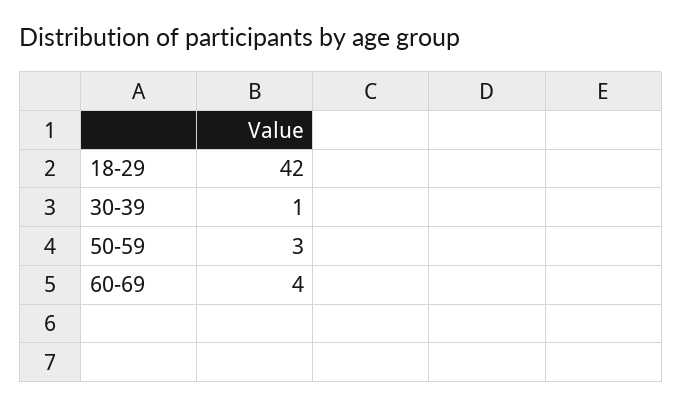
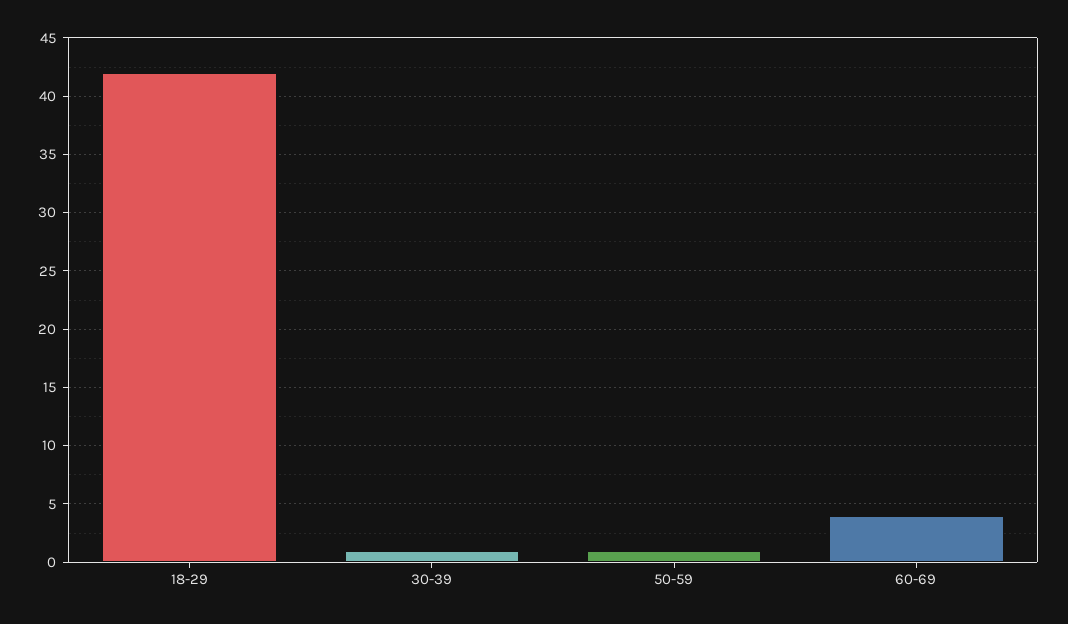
  {
    "18-29": 42,
    "30-39": 1,
-   "50-59": 3,
+   "50-59": 1,
    "60-69": 4
  }

